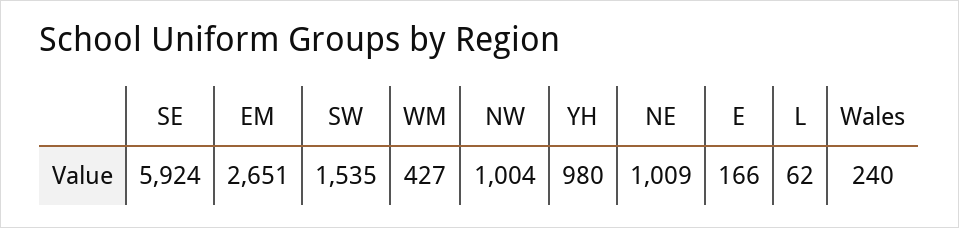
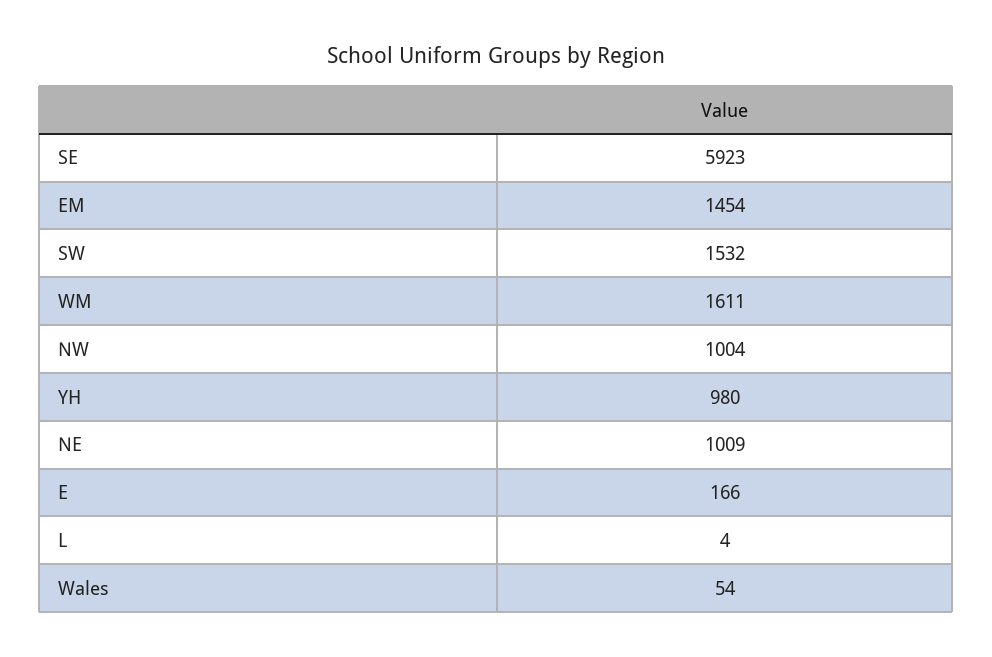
  {
-   "SE": 5924,
+   "SE": 5923,
-   "EM": 2651,
+   "EM": 1454,
-   "SW": 1535,
+   "SW": 1532,
-   "WM": 427,
+   "WM": 1611,
    "NW": 1004,
    "YH": 980,
    "NE": 1009,
    "E": 166,
-   "L": 62,
+   "L": 4,
-   "Wales": 240
+   "Wales": 54
  }

